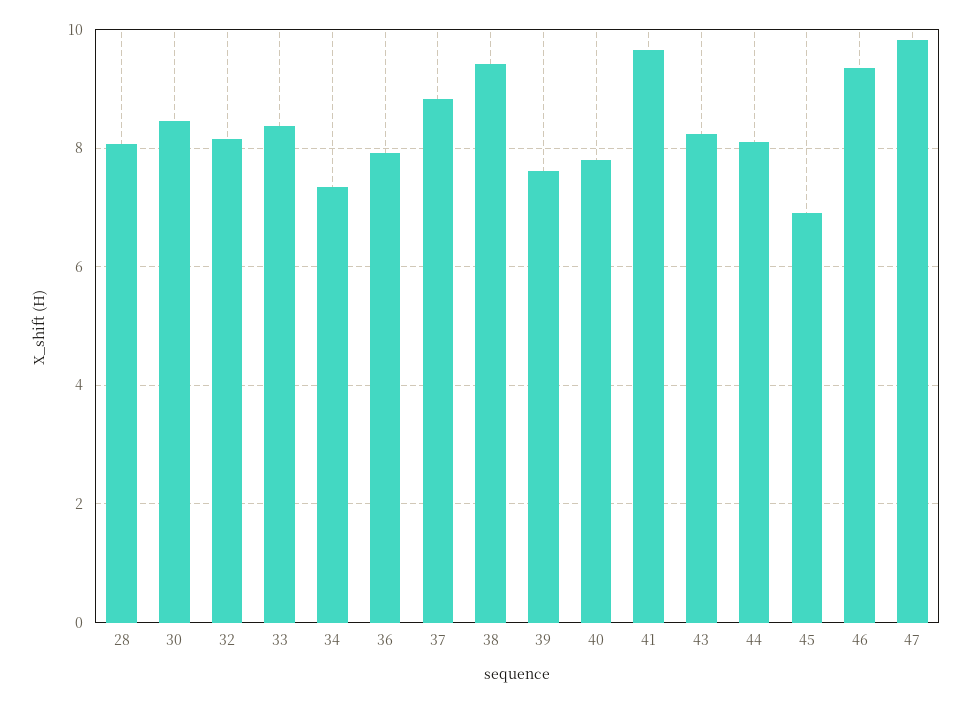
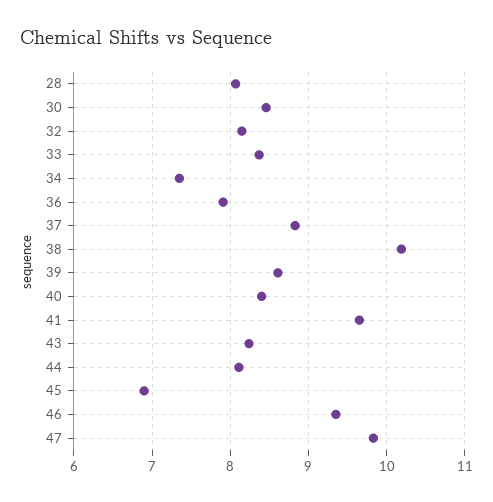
  {
    "28": 8.1,
    "30": 8.5,
    "32": 8.2,
    "33": 8.4,
    "34": 7.4,
    "36": 7.9,
    "37": 8.8,
-   "38": 9.4,
+   "38": 10.2,
-   "39": 7.6,
+   "39": 8.6,
-   "40": 7.8,
+   "40": 8.4,
    "41": 9.7,
    "43": 8.2,
    "44": 8.1,
    "45": 6.9,
    "46": 9.4,
    "47": 9.8
  }

